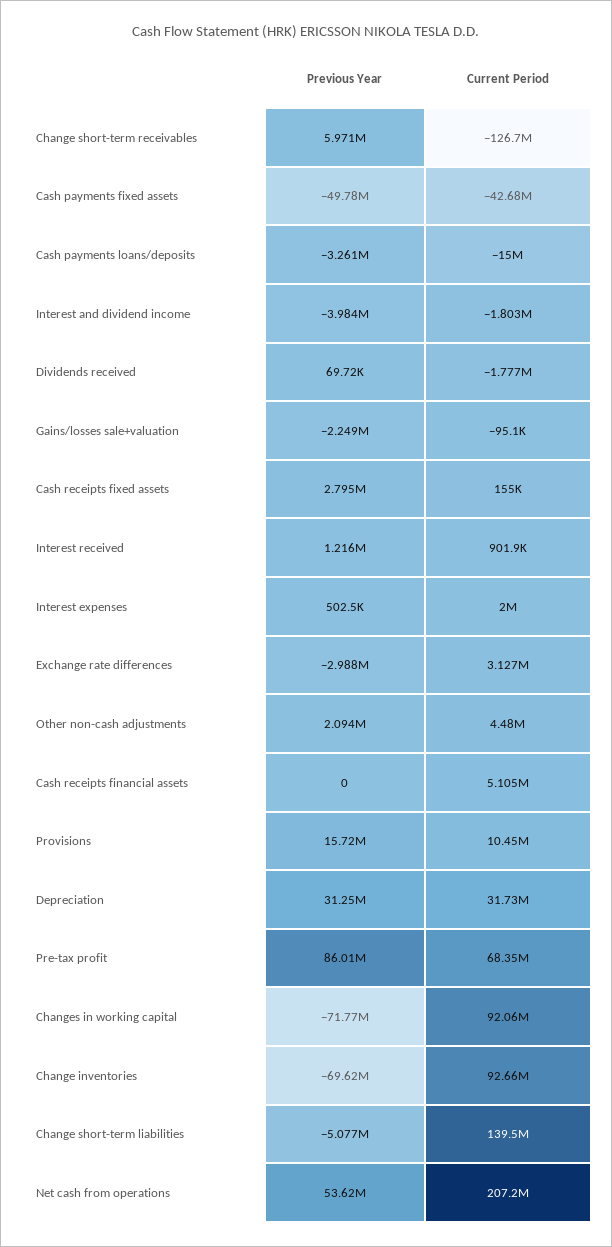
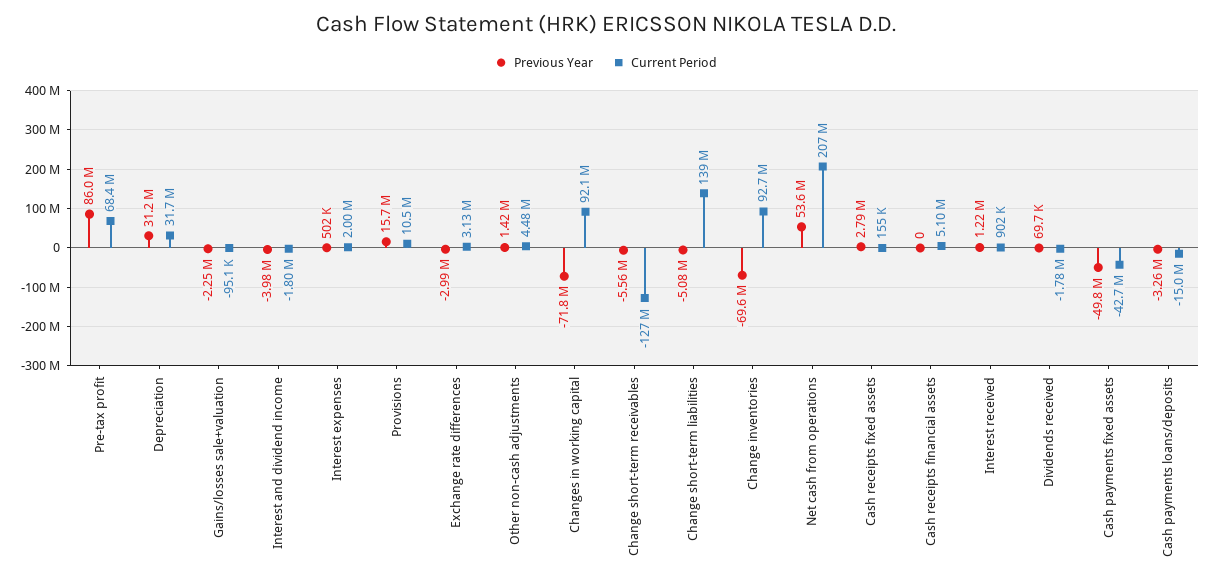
  {
    "Previous Year": {
-     "Change short-term receivables": 5971000,
+     "Change short-term receivables": -5560000,
      "Cash payments fixed assets": -49780000,
      "Cash payments loans/deposits": -3261000,
      "Interest and dividend income": -3984000,
      "Dividends received": 69720,
      "Gains/losses sale+valuation": -2249000,
      "Cash receipts fixed assets": 2795000,
      "Interest received": 1216000,
      "Interest expenses": 502500,
      "Exchange rate differences": -2988000,
-     "Other non-cash adjustments": 2094000,
+     "Other non-cash adjustments": 1420000,
      "Cash receipts financial assets": 0,
      "Provisions": 15720000,
      "Depreciation": 31250000,
      "Pre-tax profit": 86010000,
      "Changes in working capital": -71770000,
      "Change inventories": -69620000,
      "Change short-term liabilities": -5077000,
      "Net cash from operations": 53620000
    },
    "Current Period": {
      "Change short-term receivables": -126700000,
      "Cash payments fixed assets": -42680000,
      "Cash payments loans/deposits": -15000000,
      "Interest and dividend income": -1803000,
      "Dividends received": -1777000,
      "Gains/losses sale+valuation": -95100,
      "Cash receipts fixed assets": 155000,
      "Interest received": 901900,
      "Interest expenses": 2000000,
      "Exchange rate differences": 3127000,
      "Other non-cash adjustments": 4480000,
      "Cash receipts financial assets": 5105000,
      "Provisions": 10450000,
      "Depreciation": 31730000,
      "Pre-tax profit": 68350000,
      "Changes in working capital": 92060000,
      "Change inventories": 92660000,
      "Change short-term liabilities": 139500000,
      "Net cash from operations": 207200000
    }
  }

